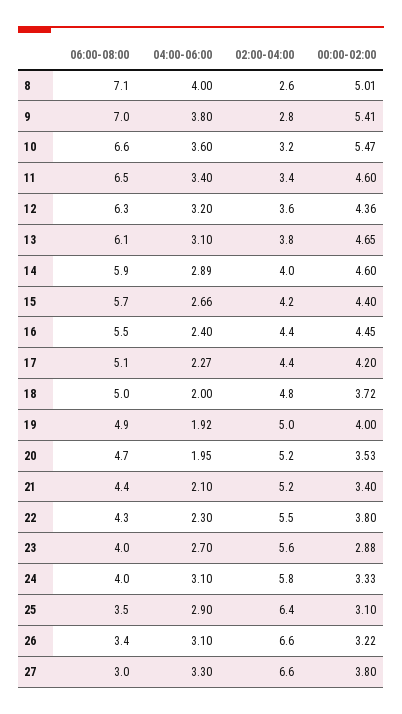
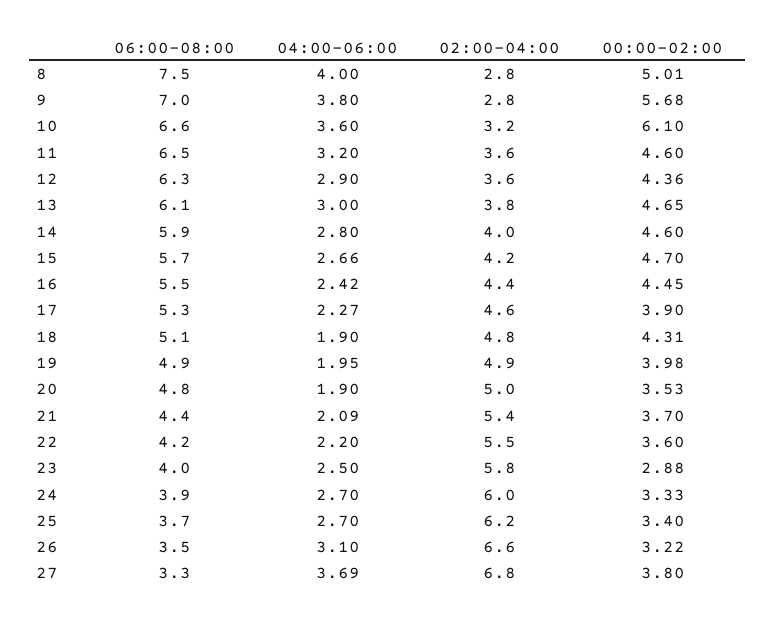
  {
    "06:00-08:00": {
-     "8": 7.1,
+     "8": 7.5,
      "9": 7,
      "10": 6.6,
      "11": 6.5,
      "12": 6.3,
      "13": 6.1,
      "14": 5.9,
      "15": 5.7,
      "16": 5.5,
-     "17": 5.1,
+     "17": 5.3,
-     "18": 5,
+     "18": 5.1,
      "19": 4.9,
-     "20": 4.7,
+     "20": 4.8,
      "21": 4.4,
-     "22": 4.3,
+     "22": 4.2,
      "23": 4,
-     "24": 4,
+     "24": 3.9,
-     "25": 3.5,
+     "25": 3.7,
-     "26": 3.4,
+     "26": 3.5,
-     "27": 3
+     "27": 3.3
    },
    "04:00-06:00": {
      "8": 4,
      "9": 3.8,
      "10": 3.6,
-     "11": 3.4,
+     "11": 3.2,
-     "12": 3.2,
+     "12": 2.9,
-     "13": 3.1,
+     "13": 3,
-     "14": 2.89,
+     "14": 2.8,
      "15": 2.66,
-     "16": 2.4,
+     "16": 2.42,
      "17": 2.27,
-     "18": 2,
+     "18": 1.9,
-     "19": 1.92,
+     "19": 1.95,
-     "20": 1.95,
+     "20": 1.9,
-     "21": 2.1,
+     "21": 2.09,
-     "22": 2.3,
+     "22": 2.2,
-     "23": 2.7,
+     "23": 2.5,
-     "24": 3.1,
+     "24": 2.7,
-     "25": 2.9,
+     "25": 2.7,
      "26": 3.1,
-     "27": 3.3
+     "27": 3.69
    },
    "02:00-04:00": {
-     "8": 2.6,
+     "8": 2.8,
      "9": 2.8,
      "10": 3.2,
-     "11": 3.4,
+     "11": 3.6,
      "12": 3.6,
      "13": 3.8,
      "14": 4,
      "15": 4.2,
      "16": 4.4,
-     "17": 4.4,
+     "17": 4.6,
      "18": 4.8,
-     "19": 5,
+     "19": 4.9,
-     "20": 5.2,
+     "20": 5,
-     "21": 5.2,
+     "21": 5.4,
      "22": 5.5,
-     "23": 5.6,
+     "23": 5.8,
-     "24": 5.8,
+     "24": 6,
-     "25": 6.4,
+     "25": 6.2,
      "26": 6.6,
-     "27": 6.6
+     "27": 6.8
    },
    "00:00-02:00": {
      "8": 5.01,
-     "9": 5.41,
+     "9": 5.68,
-     "10": 5.47,
+     "10": 6.1,
      "11": 4.6,
      "12": 4.36,
      "13": 4.65,
      "14": 4.6,
-     "15": 4.4,
+     "15": 4.7,
      "16": 4.45,
-     "17": 4.2,
+     "17": 3.9,
-     "18": 3.72,
+     "18": 4.31,
-     "19": 4,
+     "19": 3.98,
      "20": 3.53,
-     "21": 3.4,
+     "21": 3.7,
-     "22": 3.8,
+     "22": 3.6,
      "23": 2.88,
      "24": 3.33,
-     "25": 3.1,
+     "25": 3.4,
      "26": 3.22,
      "27": 3.8
    }
  }

